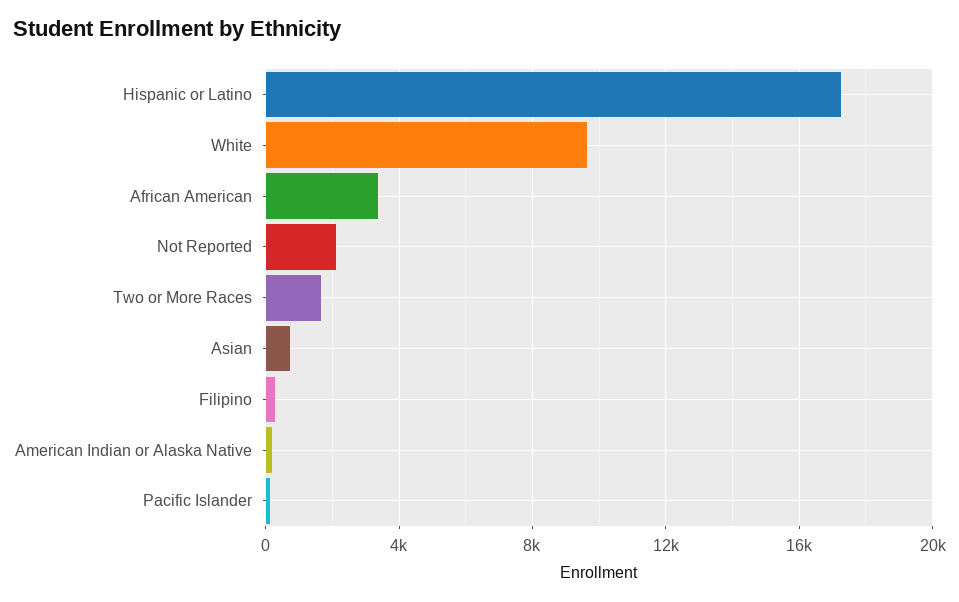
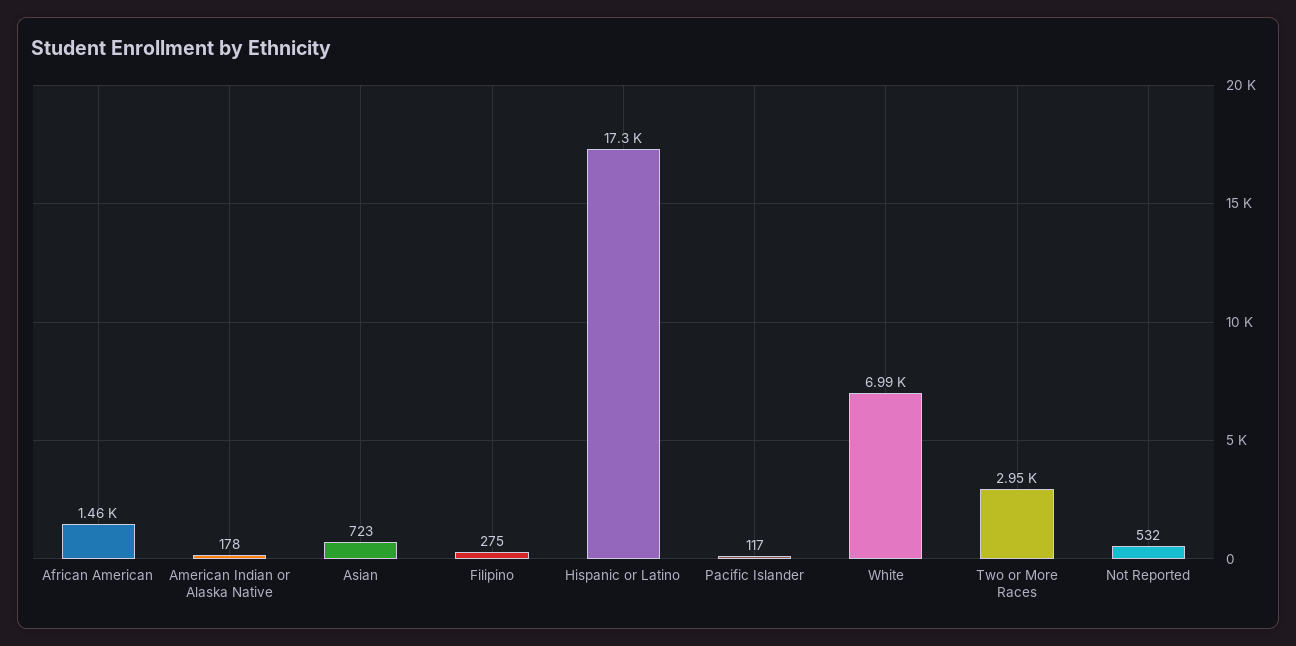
  {
    "Hispanic or Latino": 17300,
-   "White": 9500,
+   "White": 6990,
-   "African American": 3500,
+   "African American": 1460,
-   "Not Reported": 2000,
+   "Not Reported": 532,
-   "Two or More Races": 1500,
+   "Two or More Races": 2950,
    "Asian": 723,
    "Filipino": 275,
    "American Indian or Alaska Native": 178,
    "Pacific Islander": 117
  }

